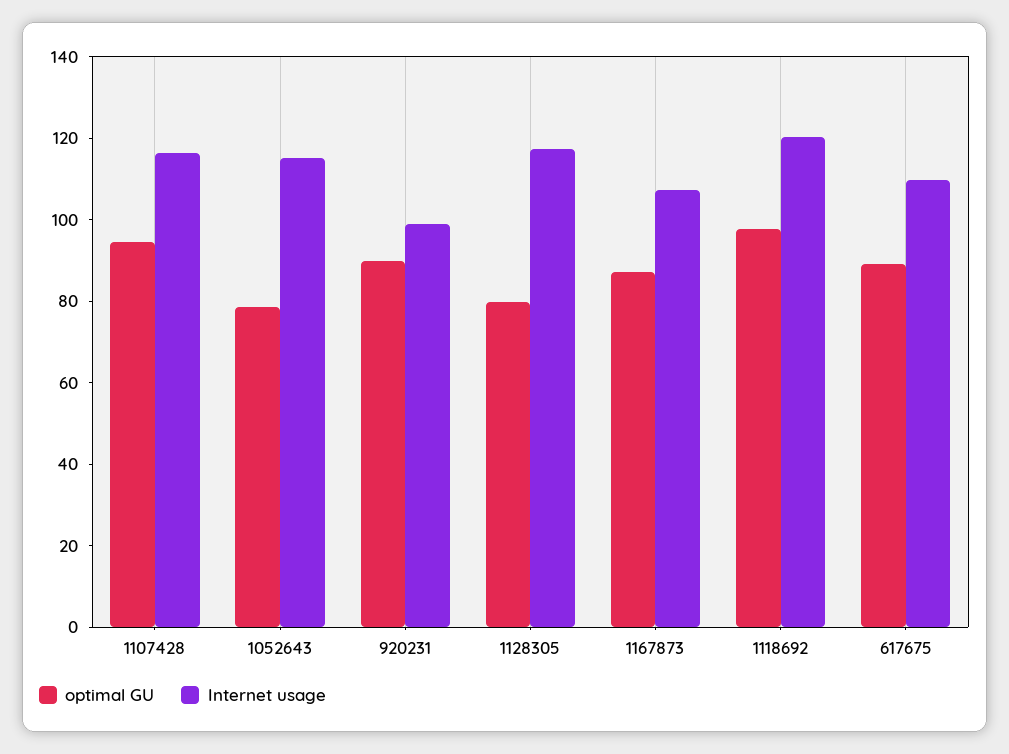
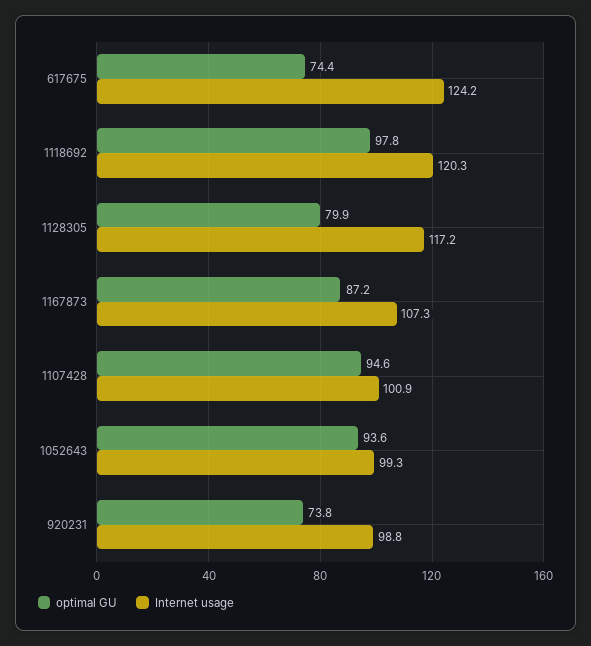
  {
    "optimal GU": {
      "1107428": 94.6,
-     "1052643": 80,
+     "1052643": 93.6,
-     "920231": 90,
+     "920231": 73.8,
      "1128305": 79.9,
      "1167873": 87.2,
      "1118692": 97.8,
-     "617675": 90
+     "617675": 74.4
    },
    "Internet usage": {
-     "1107428": 115,
+     "1107428": 100.9,
-     "1052643": 115,
+     "1052643": 99.3,
      "920231": 98.8,
      "1128305": 117.2,
      "1167873": 107.3,
      "1118692": 120.3,
-     "617675": 110
+     "617675": 124.2
    }
  }

